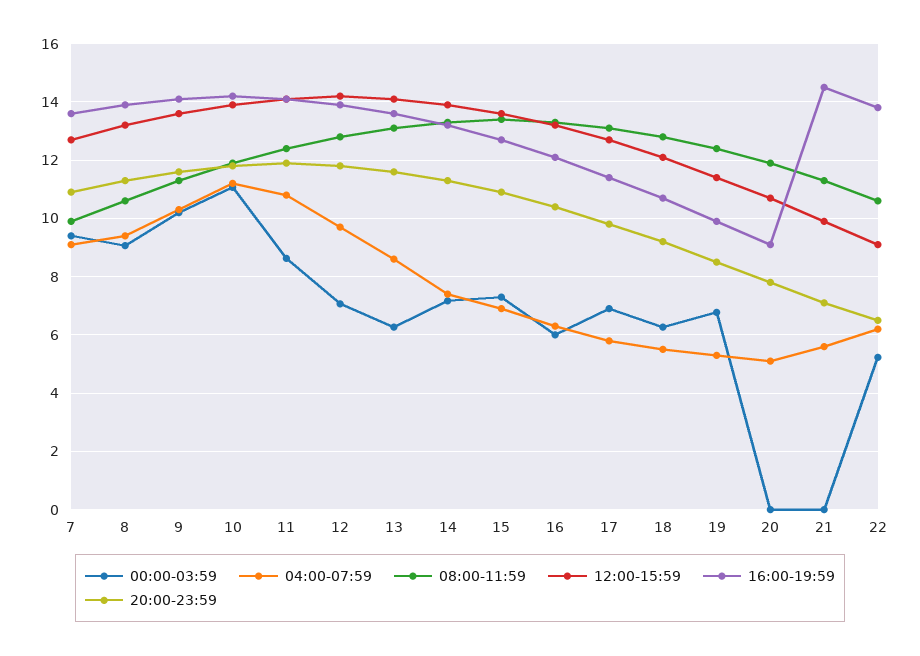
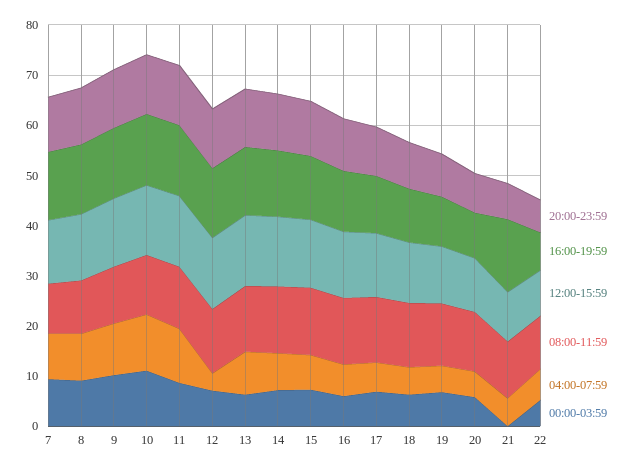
  {
    "00:00-03:59": {
      "7": 9.5,
      "8": 9,
      "9": 10.25,
      "10": 11,
      "11": 8.75,
      "12": 7,
      "13": 6.25,
      "14": 7.25,
      "15": 7.25,
      "16": 6,
      "17": 7,
      "18": 6.25,
      "19": 6.75,
-     "20": 0,
+     "20": 6,
      "21": 0,
      "22": 5.25
    },
    "04:00-07:59": {
      "7": 9,
      "8": 9.5,
      "9": 10.25,
      "10": 11.25,
      "11": 10.75,
-     "12": 9.75,
+     "12": 4,
      "13": 8.5,
      "14": 7.5,
      "15": 7,
      "16": 6.25,
      "17": 5.75,
      "18": 5.5,
      "19": 5.25,
      "20": 5,
      "21": 5.5,
      "22": 6.25
    },
    "08:00-11:59": {
      "7": 10,
      "8": 10.5,
      "9": 11.25,
      "10": 12,
      "11": 12.5,
      "12": 12.75,
      "13": 13,
      "14": 13.25,
      "15": 13.5,
      "16": 13.25,
      "17": 13,
      "18": 12.75,
      "19": 12.5,
      "20": 12,
      "21": 11.25,
      "22": 10.5
    },
    "12:00-15:59": {
      "7": 12.75,
      "8": 13.25,
      "9": 13.5,
      "10": 14,
      "11": 14,
      "12": 14.25,
      "13": 14,
      "14": 14,
      "15": 13.5,
      "16": 13.25,
      "17": 12.75,
      "18": 12,
      "19": 11.5,
      "20": 10.75,
      "21": 10,
      "22": 9
    },
    "16:00-19:59": {
      "7": 13.5,
      "8": 14,
      "9": 14,
      "10": 14.25,
      "11": 14,
      "12": 14,
      "13": 13.5,
      "14": 13.25,
      "15": 12.75,
      "16": 12,
      "17": 11.5,
      "18": 10.75,
      "19": 10,
      "20": 9,
      "21": 14.5,
-     "22": 13.75
+     "22": 8
    },
    "20:00-23:59": {
      "7": 11,
      "8": 11.25,
      "9": 11.5,
      "10": 11.75,
      "11": 12,
      "12": 11.75,
      "13": 11.5,
      "14": 11.25,
      "15": 11,
      "16": 10.5,
      "17": 9.75,
      "18": 9.25,
      "19": 8.5,
      "20": 7.75,
      "21": 7,
      "22": 6.5
    }
  }

